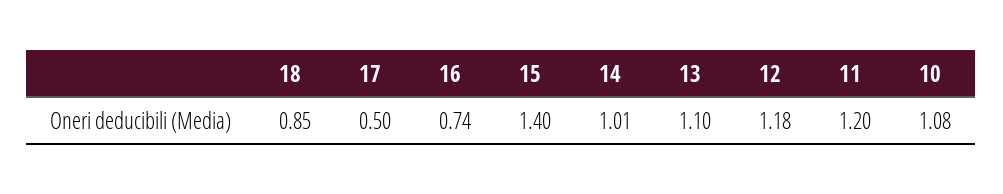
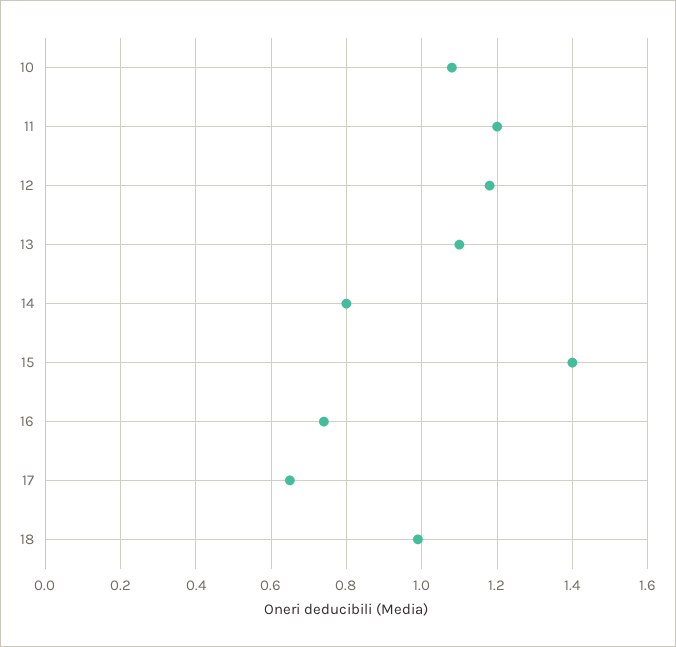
  {
-   "18": 0.85,
+   "18": 1,
-   "17": 0.5,
+   "17": 0.65,
    "16": 0.74,
    "15": 1.4,
-   "14": 1.01,
+   "14": 0.8,
    "13": 1.1,
    "12": 1.18,
    "11": 1.2,
    "10": 1.08
  }

